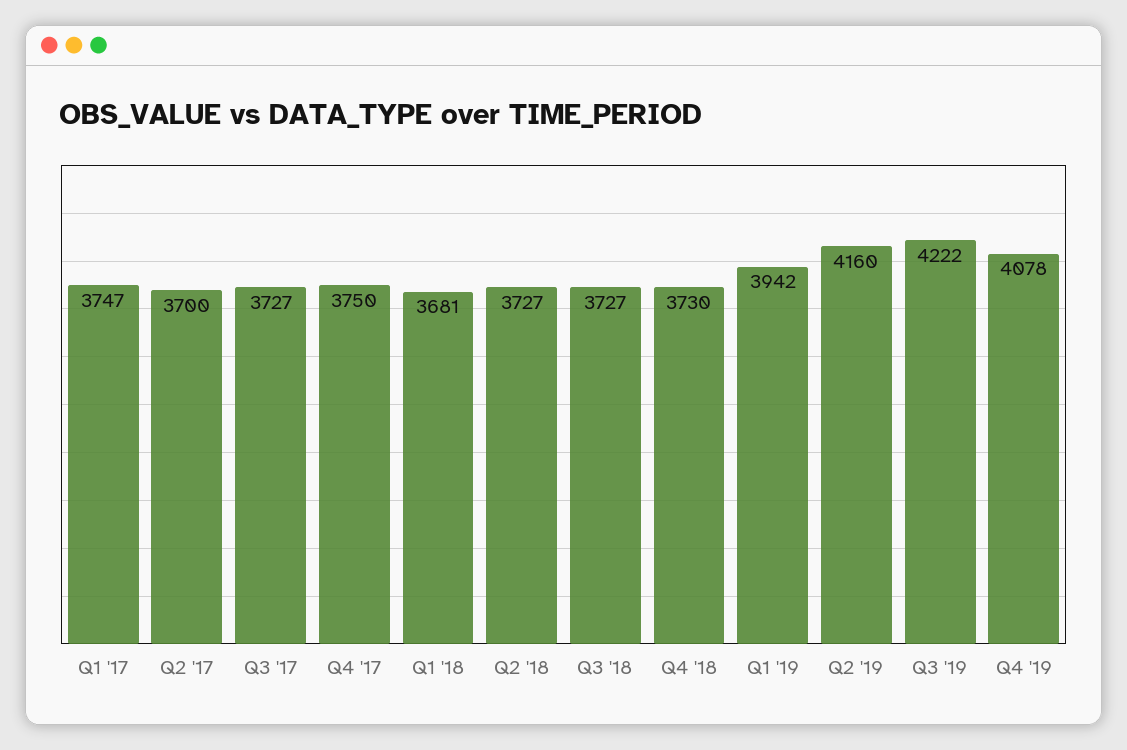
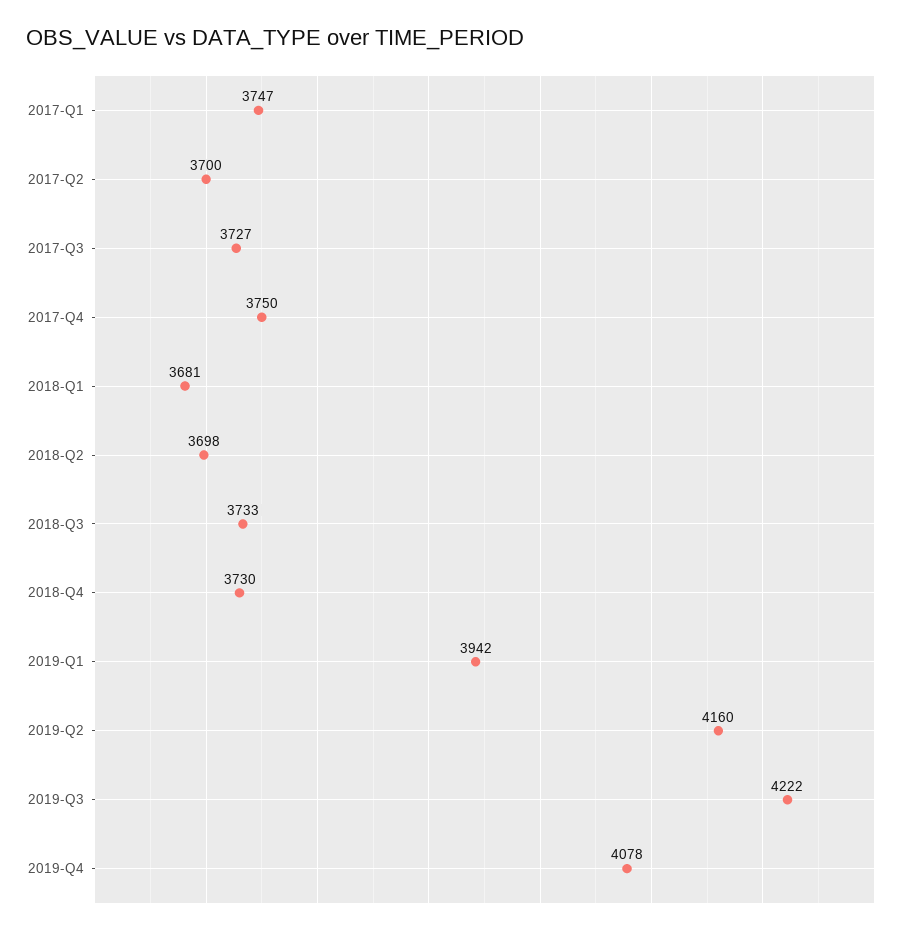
  {
    "Q1 '17": 3747,
    "Q2 '17": 3700,
    "Q3 '17": 3727,
    "Q4 '17": 3750,
    "Q1 '18": 3681,
-   "Q2 '18": 3727,
+   "Q2 '18": 3698,
-   "Q3 '18": 3727,
+   "Q3 '18": 3733,
    "Q4 '18": 3730,
    "Q1 '19": 3942,
    "Q2 '19": 4160,
    "Q3 '19": 4222,
    "Q4 '19": 4078
  }

